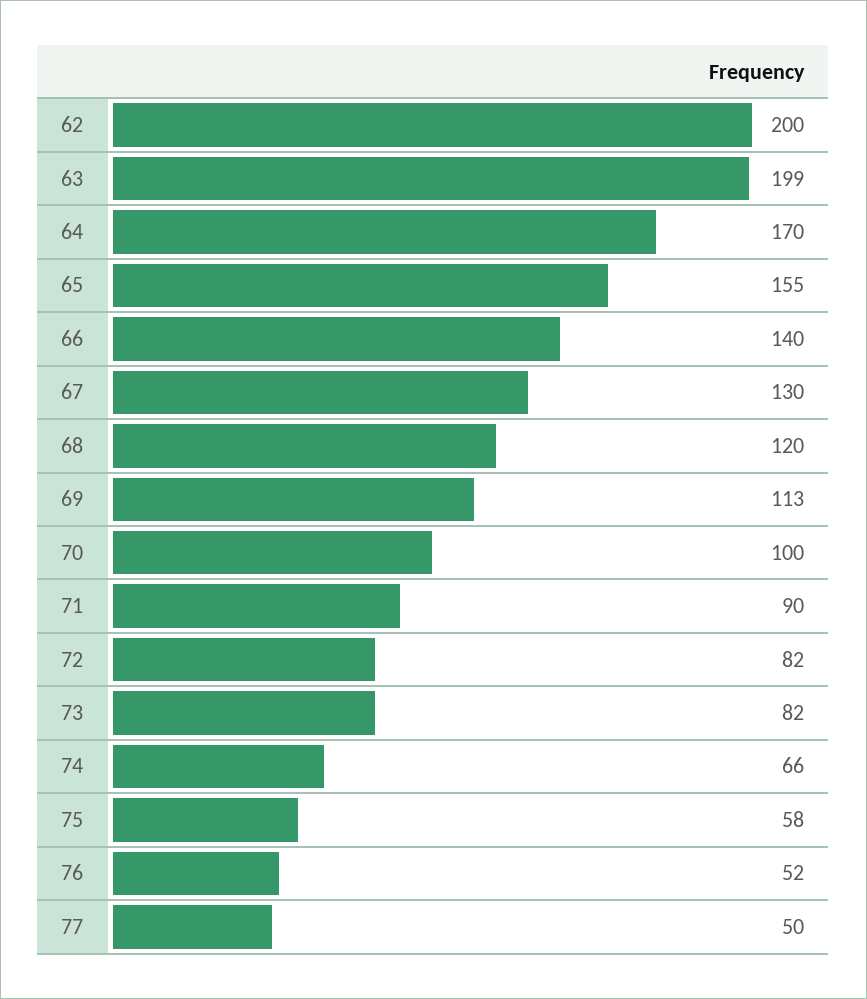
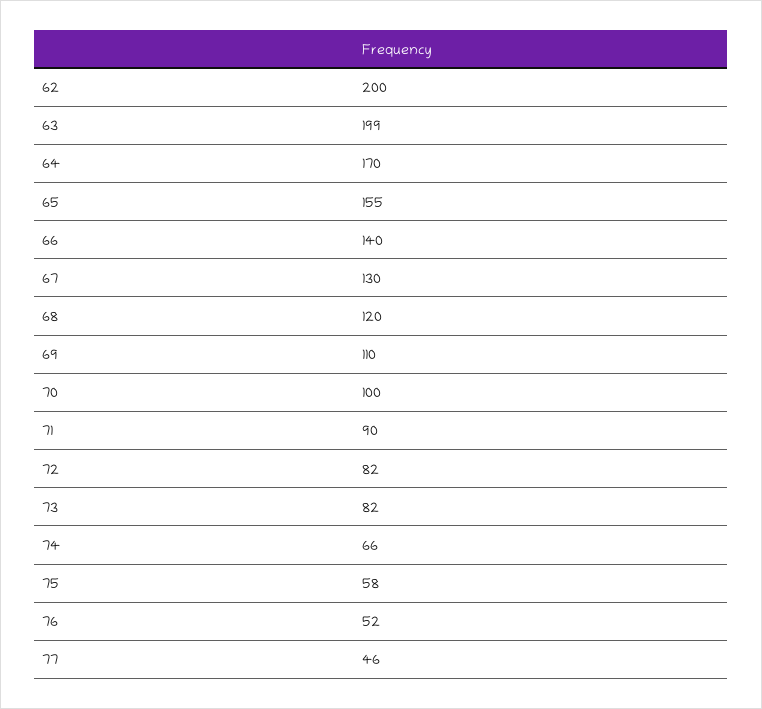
  {
    "62": 200,
    "63": 199,
    "64": 170,
    "65": 155,
    "66": 140,
    "67": 130,
    "68": 120,
-   "69": 113,
+   "69": 110,
    "70": 100,
    "71": 90,
    "72": 82,
    "73": 82,
    "74": 66,
    "75": 58,
    "76": 52,
-   "77": 50
+   "77": 46
  }

